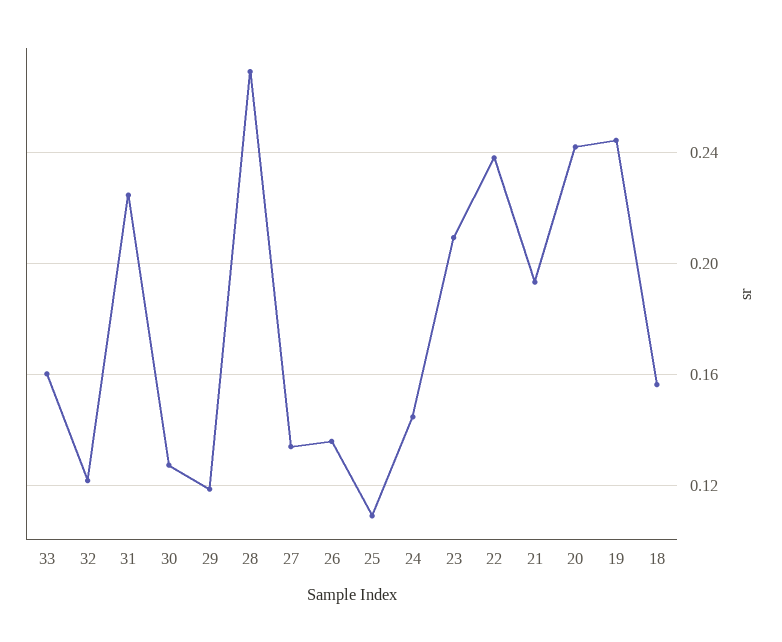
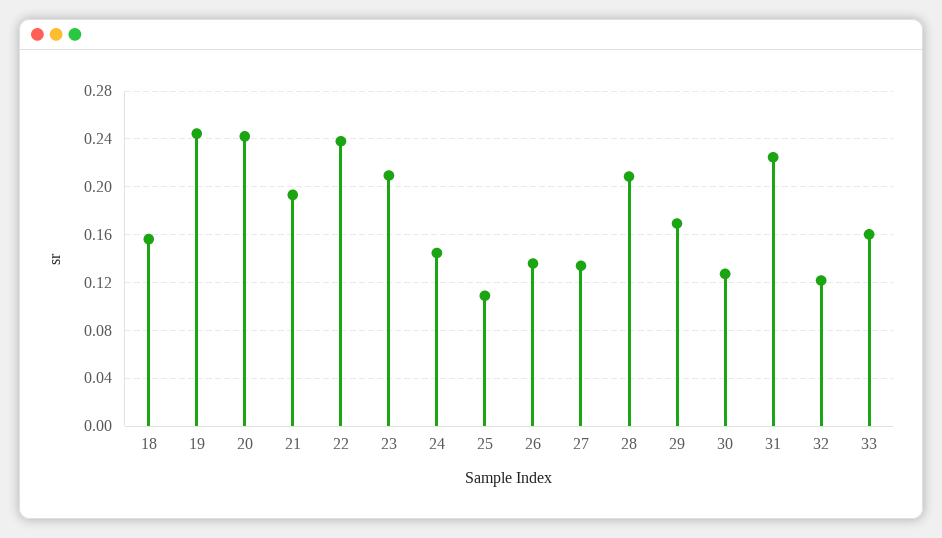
  {
    "33": 0.16,
    "32": 0.12,
    "31": 0.225,
    "30": 0.125,
-   "29": 0.12,
+   "29": 0.17,
-   "28": 0.27,
+   "28": 0.21,
    "27": 0.135,
    "26": 0.135,
    "25": 0.11,
    "24": 0.145,
    "23": 0.21,
    "22": 0.24,
    "21": 0.195,
    "20": 0.24,
    "19": 0.245,
    "18": 0.155
  }

